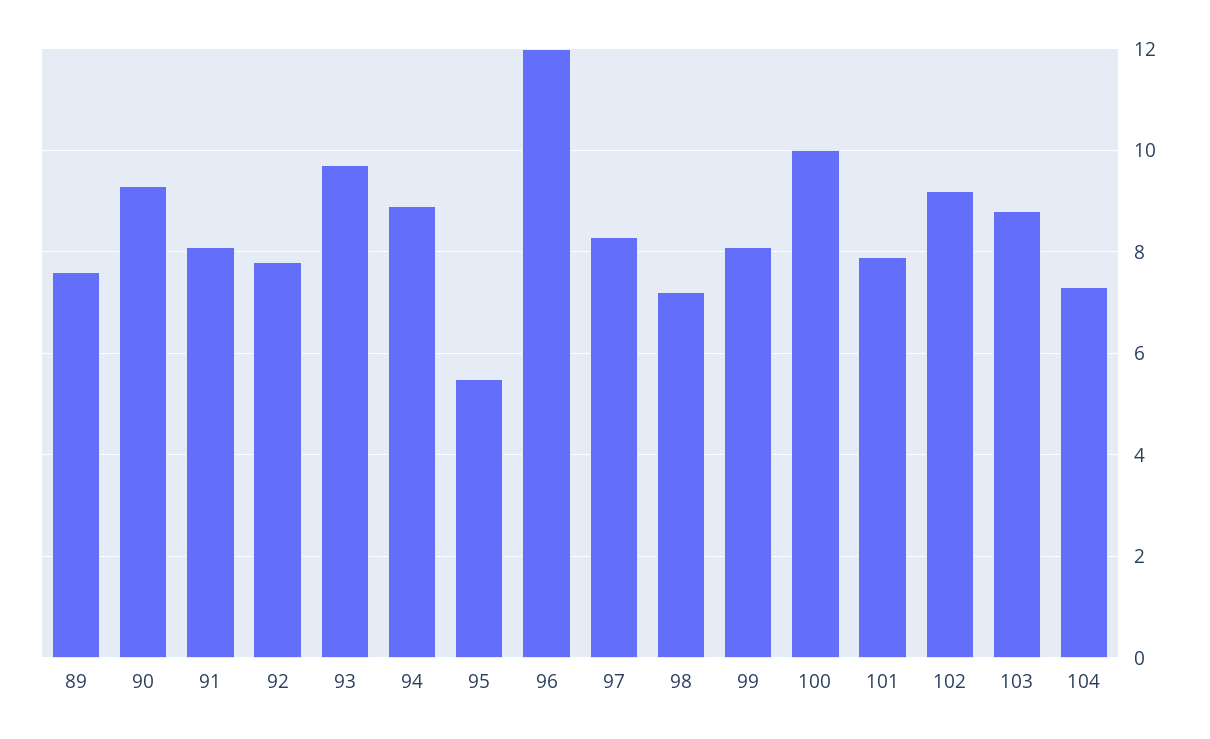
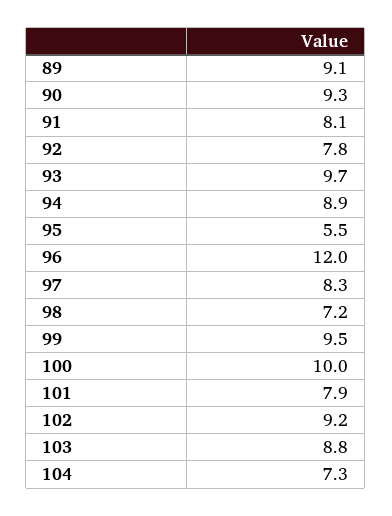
  {
-   "89": 7.5,
+   "89": 9.1,
    "90": 9.3,
    "91": 8.1,
    "92": 7.8,
    "93": 9.7,
    "94": 8.9,
    "95": 5.5,
    "96": 12,
    "97": 8.3,
    "98": 7.2,
-   "99": 8,
+   "99": 9.5,
    "100": 10,
    "101": 7.9,
    "102": 9.2,
    "103": 8.8,
    "104": 7.3
  }

